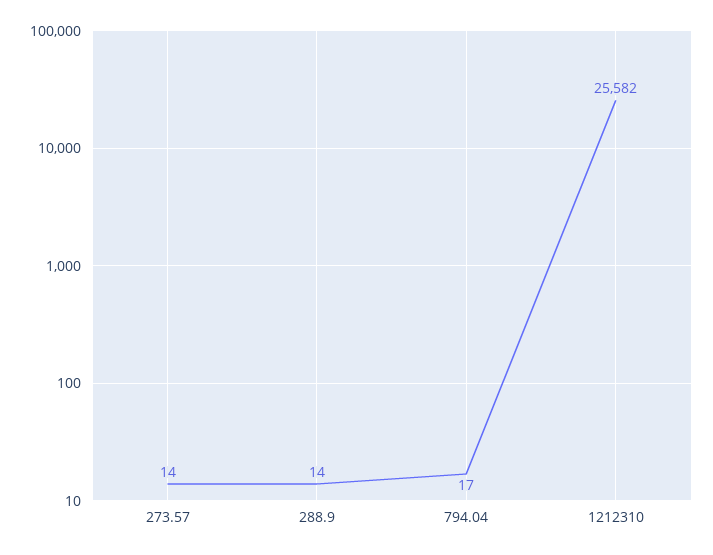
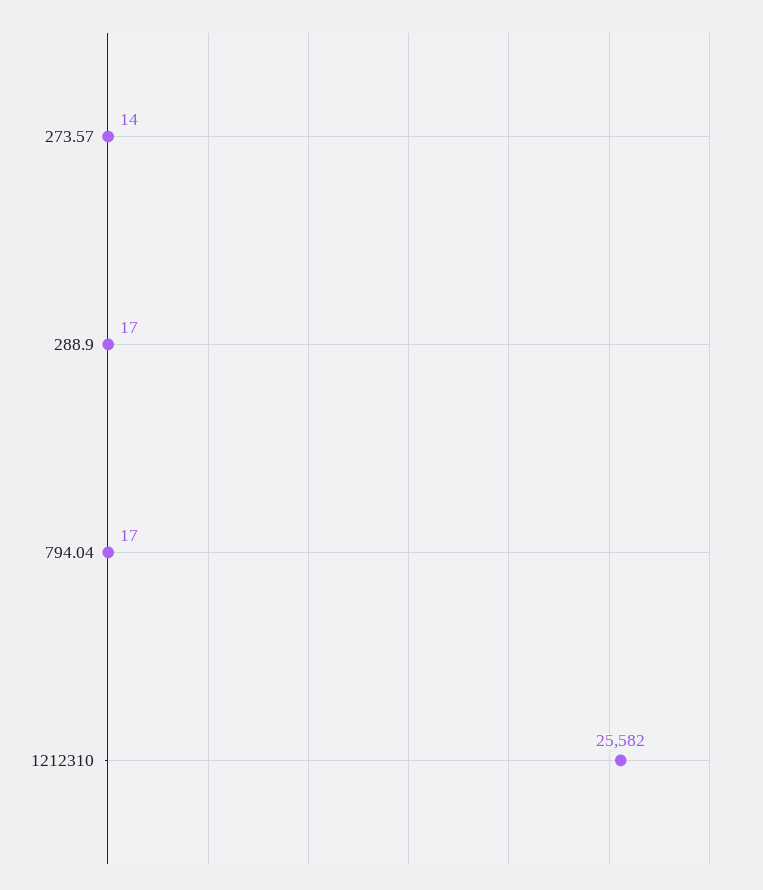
  {
    "273.57": 14,
-   "288.9": 14,
+   "288.9": 17,
    "794.04": 17,
    "1212310": 25582
  }

